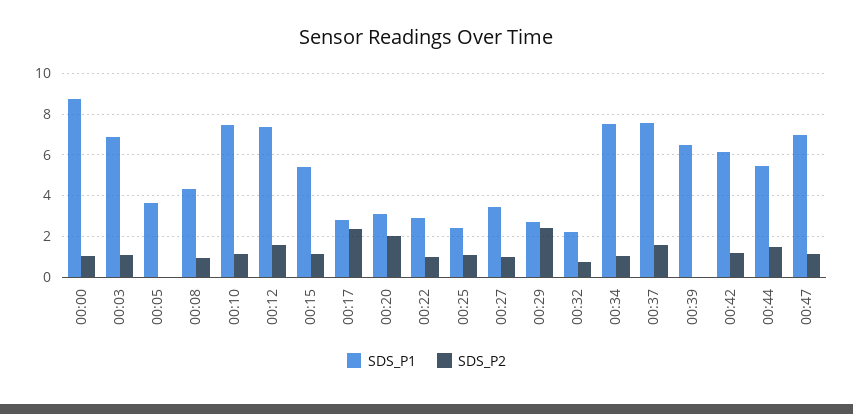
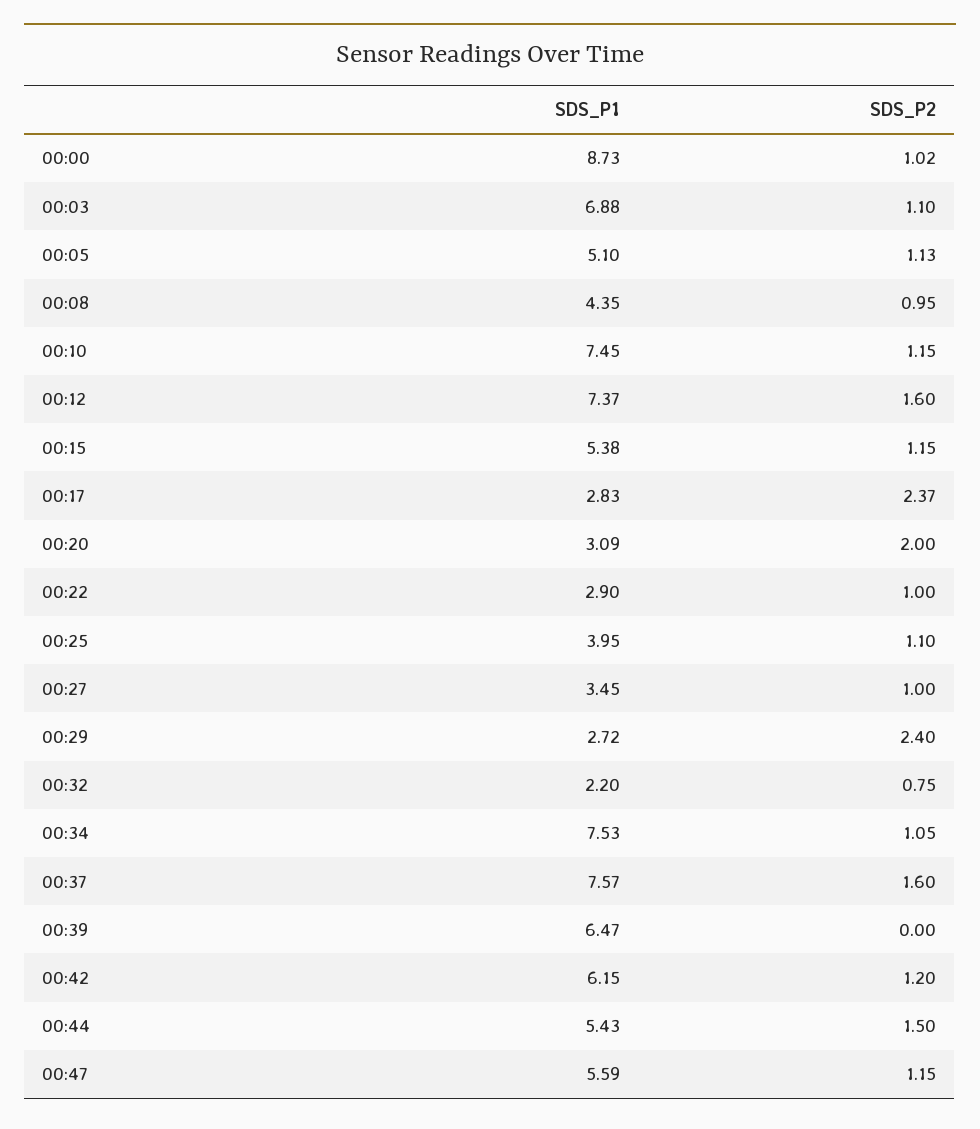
  {
    "SDS_P1": {
      "00:00": 8.73,
      "00:03": 6.88,
-     "00:05": 3.5,
+     "00:05": 5.1,
      "00:08": 4.35,
      "00:10": 7.45,
      "00:12": 7.37,
      "00:15": 5.38,
      "00:17": 2.83,
      "00:20": 3.09,
      "00:22": 2.9,
-     "00:25": 2.5,
+     "00:25": 3.95,
      "00:27": 3.45,
      "00:29": 2.72,
      "00:32": 2.2,
      "00:34": 7.53,
      "00:37": 7.57,
      "00:39": 6.47,
      "00:42": 6.15,
      "00:44": 5.43,
-     "00:47": 7
+     "00:47": 5.59
    },
    "SDS_P2": {
      "00:00": 1.02,
      "00:03": 1.1,
-     "00:05": 0,
+     "00:05": 1.13,
      "00:08": 0.95,
      "00:10": 1.15,
      "00:12": 1.6,
      "00:15": 1.15,
      "00:17": 2.37,
      "00:20": 2,
      "00:22": 1,
      "00:25": 1.1,
      "00:27": 1,
      "00:29": 2.4,
      "00:32": 0.75,
      "00:34": 1.05,
      "00:37": 1.6,
      "00:39": 0,
      "00:42": 1.2,
      "00:44": 1.5,
      "00:47": 1.15
    }
  }

